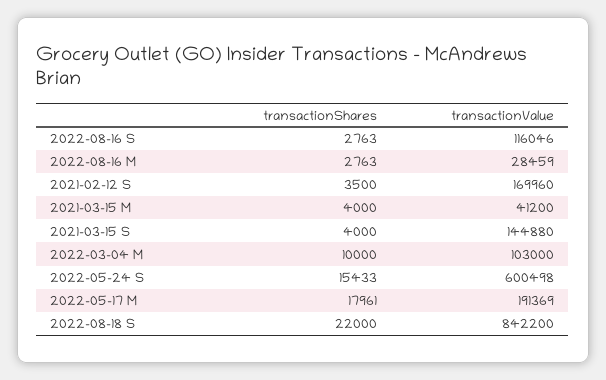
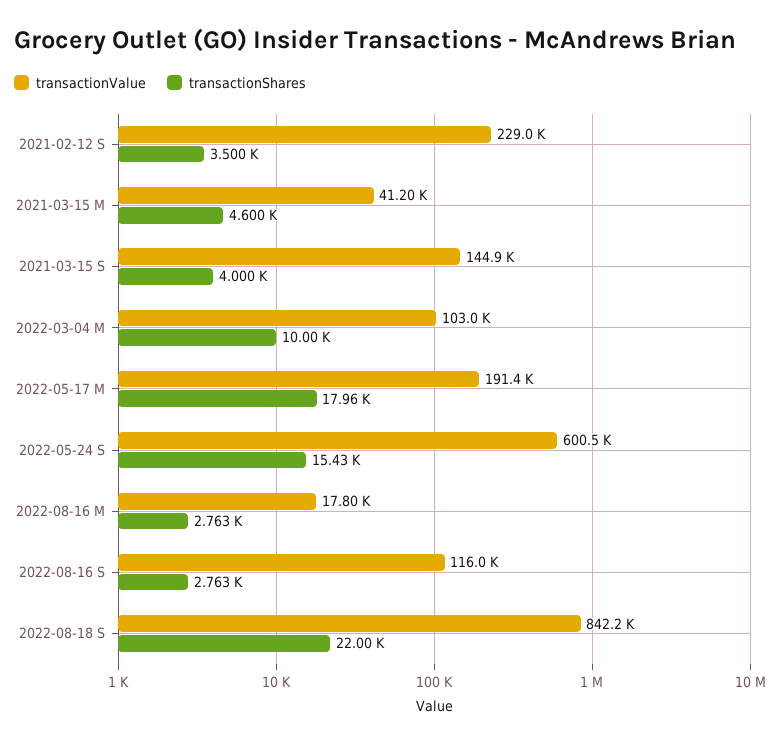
  {
    "transactionShares": {
      "2022-08-16 S": 2763,
      "2022-08-16 M": 2763,
      "2021-02-12 S": 3500,
-     "2021-03-15 M": 4000,
+     "2021-03-15 M": 4600,
      "2021-03-15 S": 4000,
      "2022-03-04 M": 10000,
      "2022-05-24 S": 15433,
      "2022-05-17 M": 17961,
      "2022-08-18 S": 22000
    },
    "transactionValue": {
      "2022-08-16 S": 116046,
-     "2022-08-16 M": 28459,
+     "2022-08-16 M": 17800,
-     "2021-02-12 S": 169960,
+     "2021-02-12 S": 229000,
      "2021-03-15 M": 41200,
      "2021-03-15 S": 144880,
      "2022-03-04 M": 103000,
      "2022-05-24 S": 600498,
      "2022-05-17 M": 191369,
      "2022-08-18 S": 842200
    }
  }

